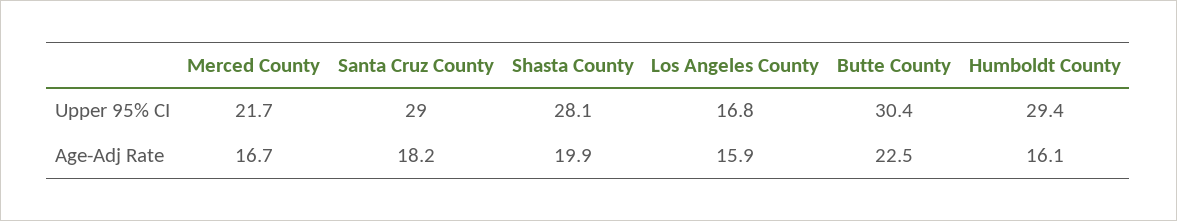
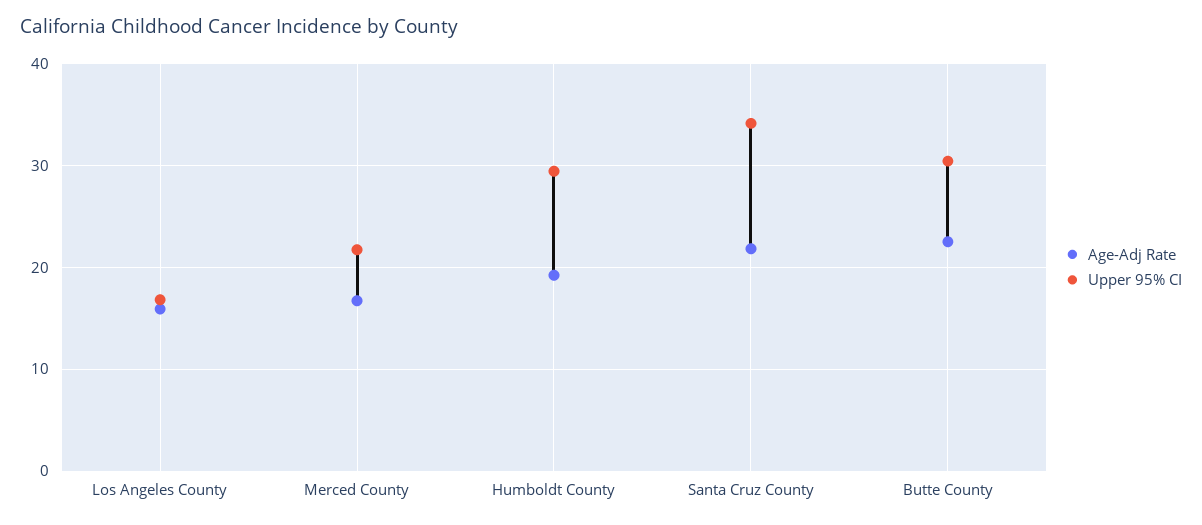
  {
    "Upper 95% CI": {
      "Merced County": 21.7,
-     "Santa Cruz County": 29,
+     "Santa Cruz County": 34,
-     "Shasta County": 28.1,
      "Los Angeles County": 16.8,
      "Butte County": 30.4,
      "Humboldt County": 29.4
    },
    "Age-Adj Rate": {
      "Merced County": 16.7,
-     "Santa Cruz County": 18.2,
+     "Santa Cruz County": 22,
-     "Shasta County": 19.9,
      "Los Angeles County": 15.9,
      "Butte County": 22.5,
-     "Humboldt County": 16.1
+     "Humboldt County": 19
    }
  }

